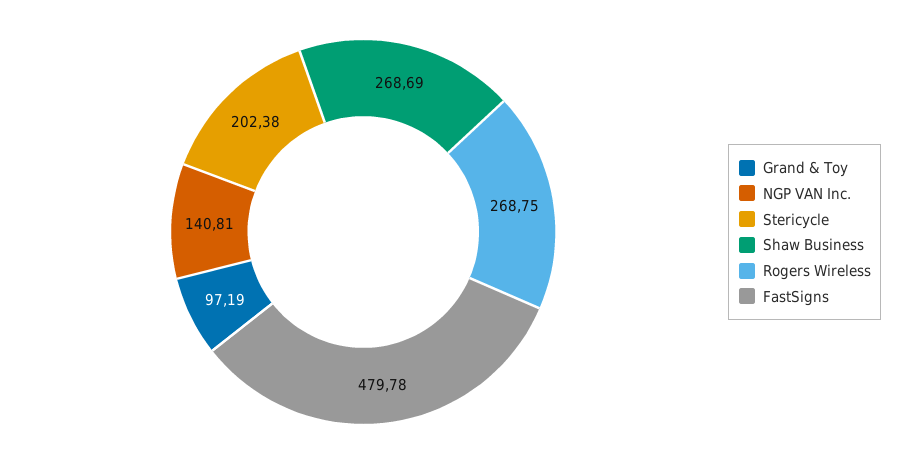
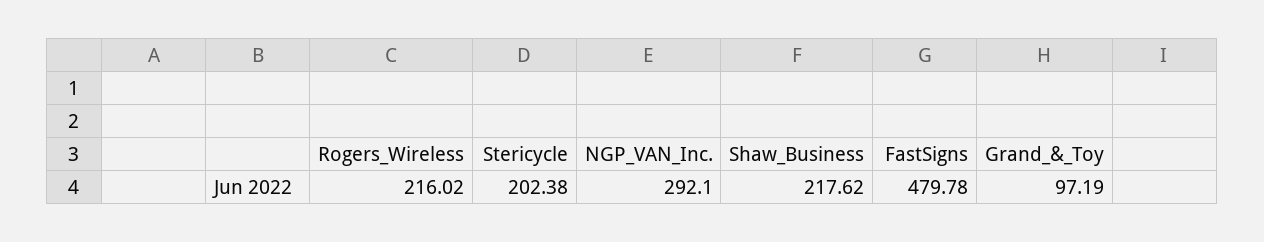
  {
    "Grand & Toy": 97.19,
-   "NGP VAN Inc.": 140.81,
+   "NGP VAN Inc.": 292.1,
    "Stericycle": 202.38,
-   "Shaw Business": 268.69,
+   "Shaw Business": 217.62,
-   "Rogers Wireless": 268.75,
+   "Rogers Wireless": 216.02,
    "FastSigns": 479.78
  }

